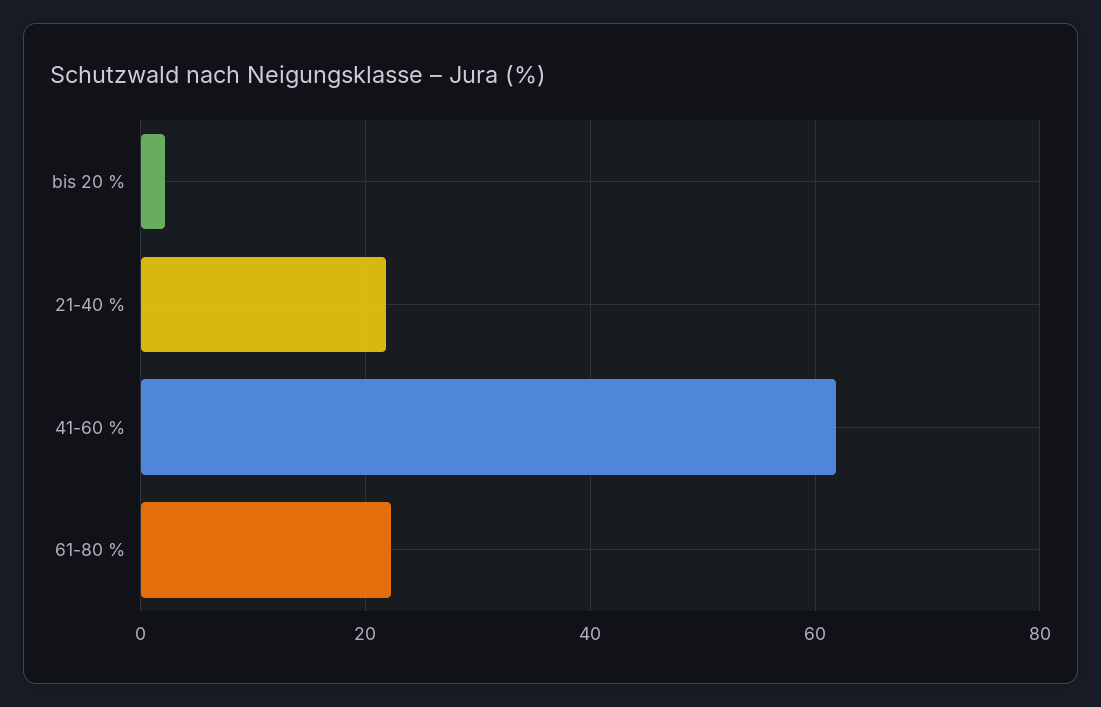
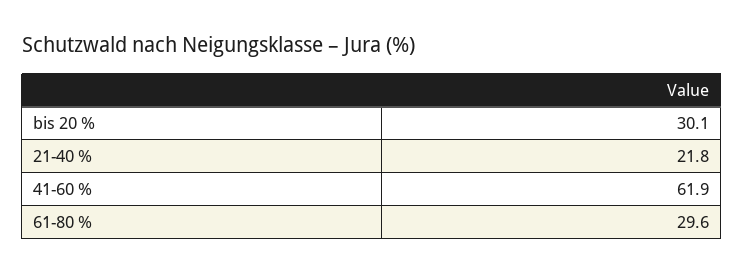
  {
-   "bis 20 %": 2,
+   "bis 20 %": 30.1,
    "21-40 %": 21.8,
    "41-60 %": 61.9,
-   "61-80 %": 22
+   "61-80 %": 29.6
  }

